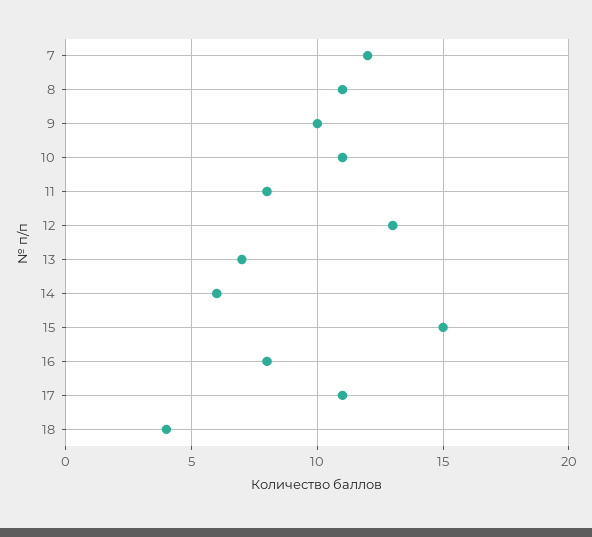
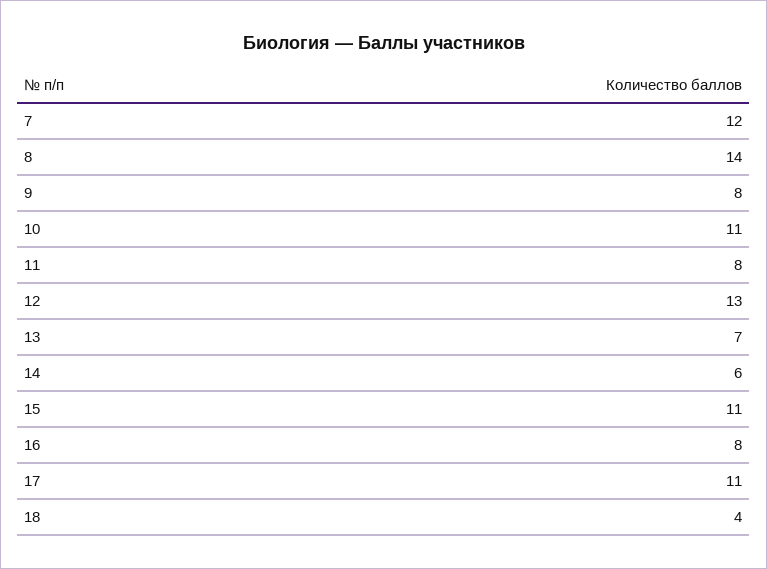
  {
    "7": 12,
-   "8": 11,
+   "8": 14,
-   "9": 10,
+   "9": 8,
    "10": 11,
    "11": 8,
    "12": 13,
    "13": 7,
    "14": 6,
-   "15": 15,
+   "15": 11,
    "16": 8,
    "17": 11,
    "18": 4
  }

